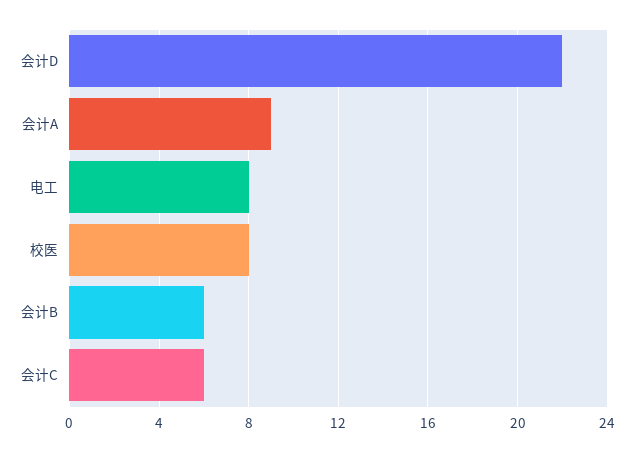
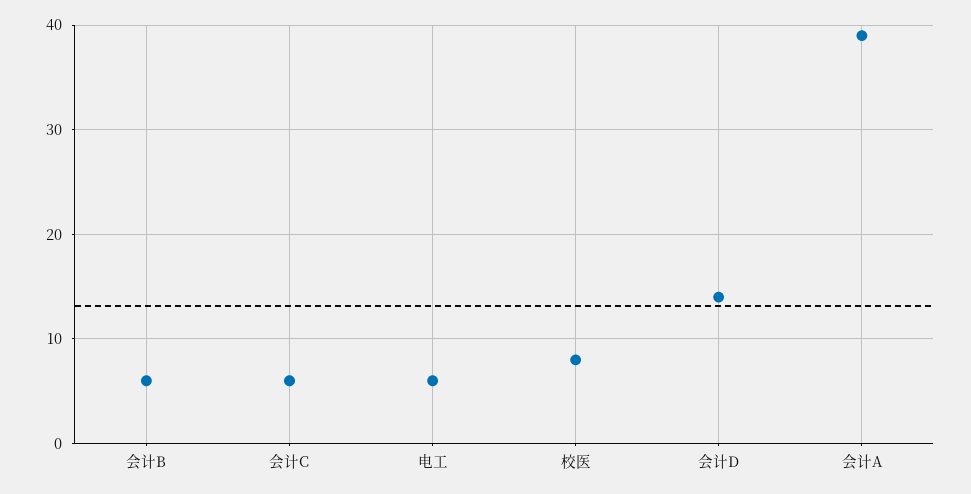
  {
-   "会计D": 22,
+   "会计D": 14,
-   "会计A": 9,
+   "会计A": 39,
-   "电工": 8,
+   "电工": 6,
    "校医": 8,
    "会计B": 6,
    "会计C": 6
  }

